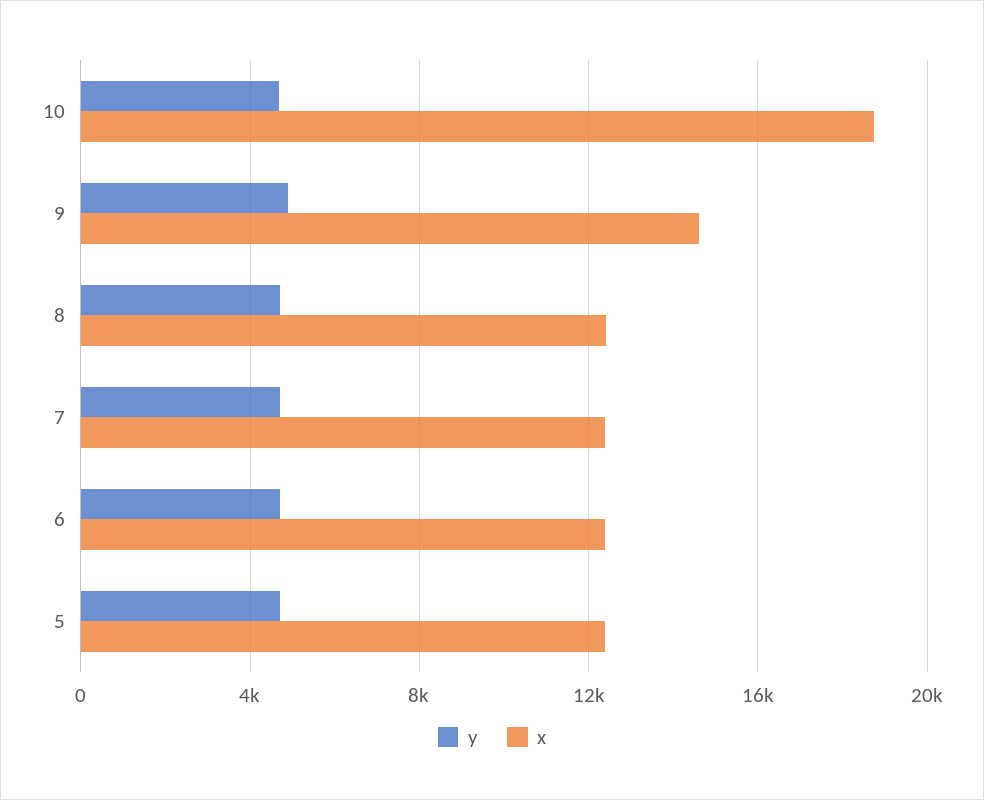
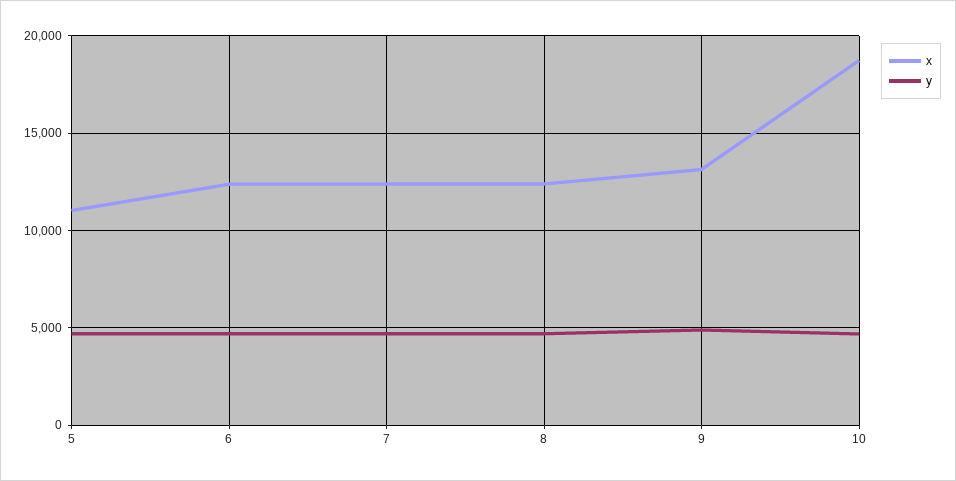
  {
    "y": {
      "10": 4500,
      "9": 5000,
      "8": 4500,
      "7": 4500,
      "6": 4500,
      "5": 4500
    },
    "x": {
      "10": 18500,
-     "9": 14500,
+     "9": 13000,
      "8": 12500,
      "7": 12500,
      "6": 12500,
-     "5": 12500
+     "5": 11000
    }
  }

